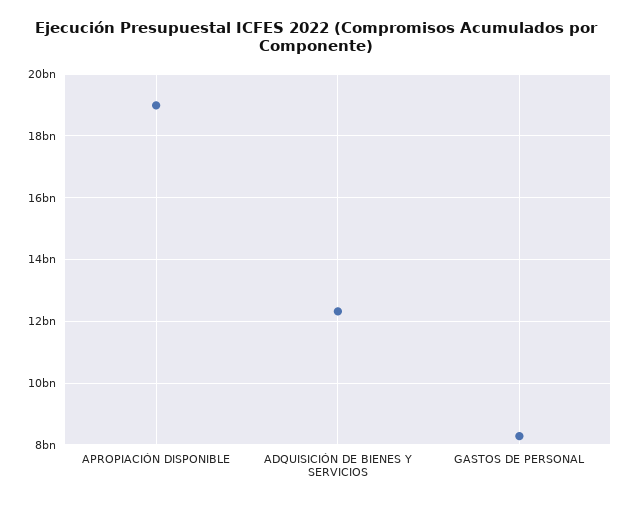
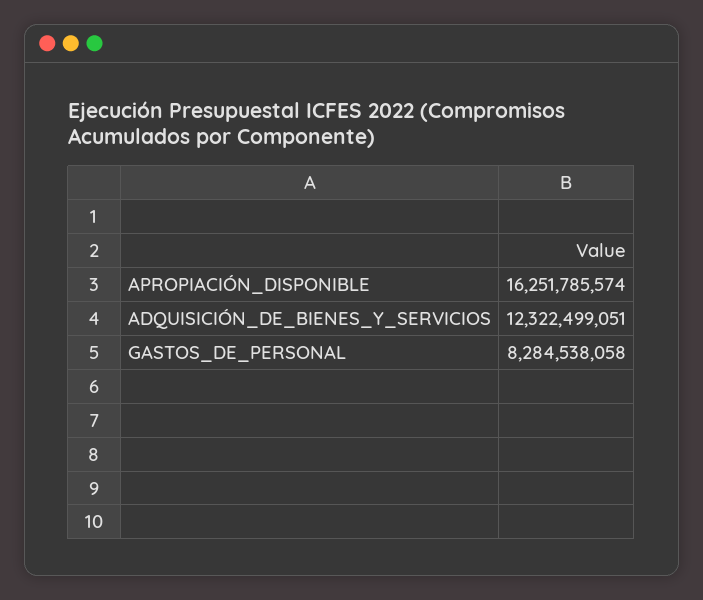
  {
-   "APROPIACIÓN DISPONIBLE": 19000000000,
+   "APROPIACIÓN DISPONIBLE": 16251785574,
    "ADQUISICIÓN DE BIENES Y SERVICIOS": 12322499051,
    "GASTOS DE PERSONAL": 8284538058
  }

